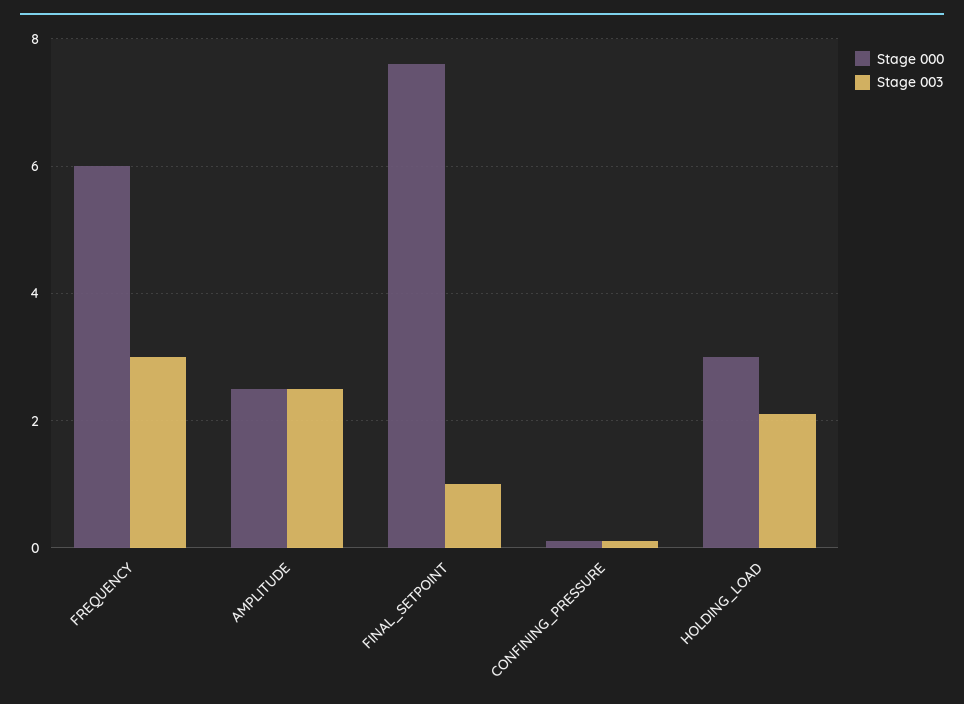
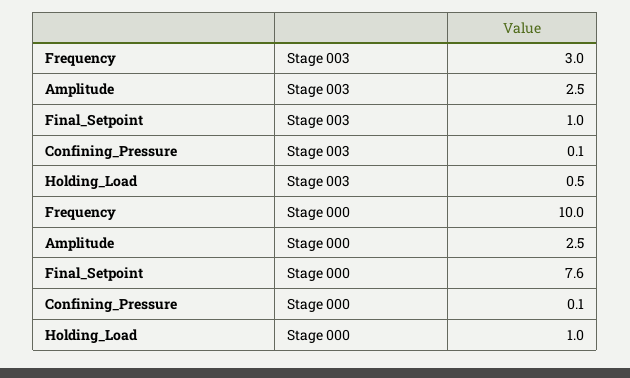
  {
    "Stage 000": {
-     "FREQUENCY": 6,
+     "FREQUENCY": 10,
      "AMPLITUDE": 2.5,
      "FINAL_SETPOINT": 7.6,
      "CONFINING_PRESSURE": 0.1,
-     "HOLDING_LOAD": 3
+     "HOLDING_LOAD": 1
    },
    "Stage 003": {
      "FREQUENCY": 3,
      "AMPLITUDE": 2.5,
      "FINAL_SETPOINT": 1,
      "CONFINING_PRESSURE": 0.1,
-     "HOLDING_LOAD": 2
+     "HOLDING_LOAD": 0.5
    }
  }

